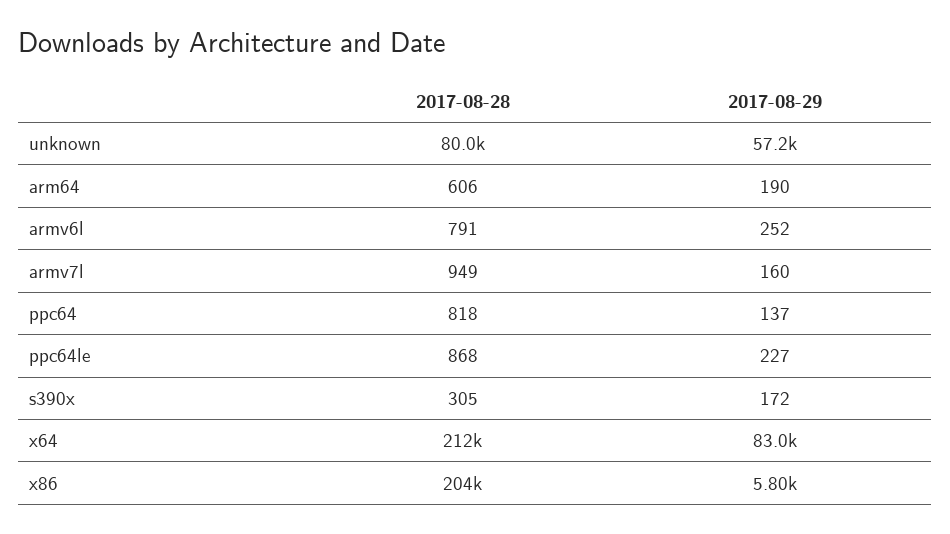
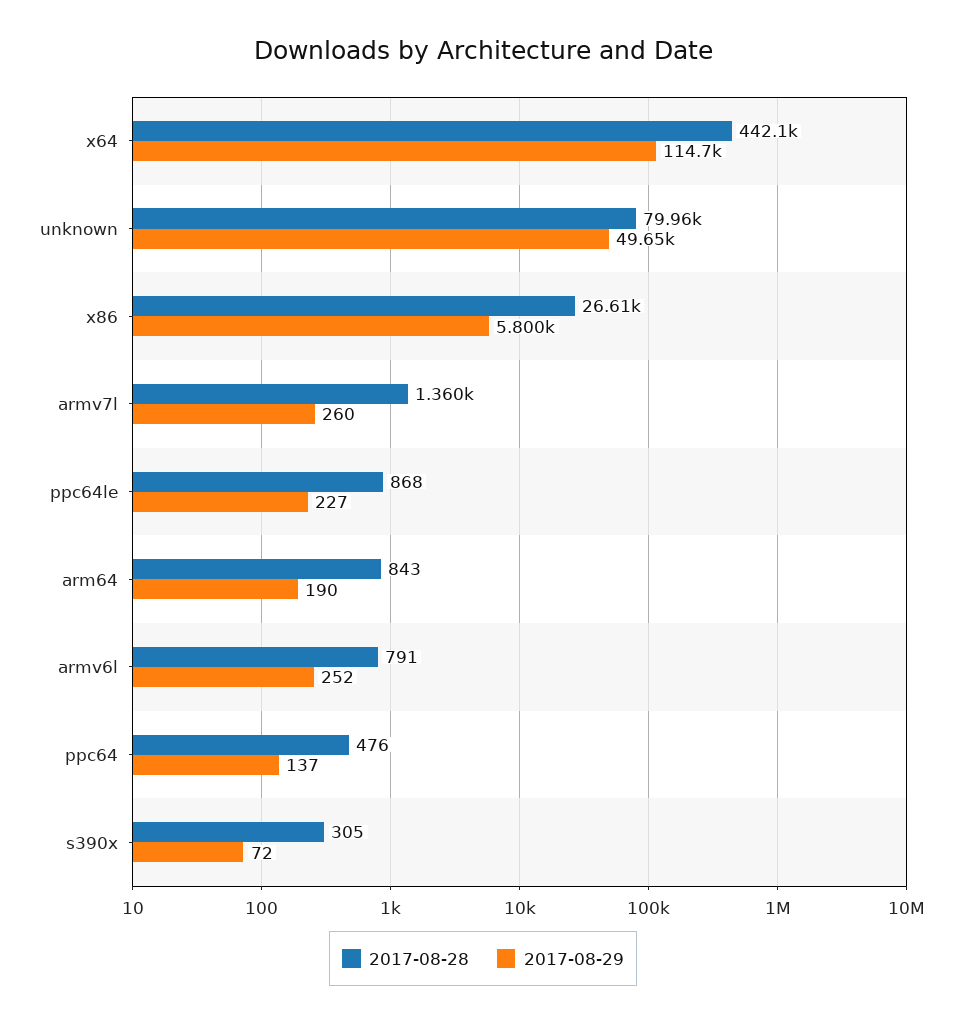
  {
    "2017-08-28": {
      "unknown": 79960,
-     "arm64": 606,
+     "arm64": 843,
      "armv6l": 791,
-     "armv7l": 949,
+     "armv7l": 1360,
-     "ppc64": 818,
+     "ppc64": 476,
      "ppc64le": 868,
      "s390x": 305,
-     "x64": 212000,
+     "x64": 442100,
-     "x86": 204000
+     "x86": 26610
    },
    "2017-08-29": {
-     "unknown": 57200,
+     "unknown": 49650,
      "arm64": 190,
      "armv6l": 252,
-     "armv7l": 160,
+     "armv7l": 260,
      "ppc64": 137,
      "ppc64le": 227,
-     "s390x": 172,
+     "s390x": 72,
-     "x64": 83000,
+     "x64": 114700,
      "x86": 5800
    }
  }

